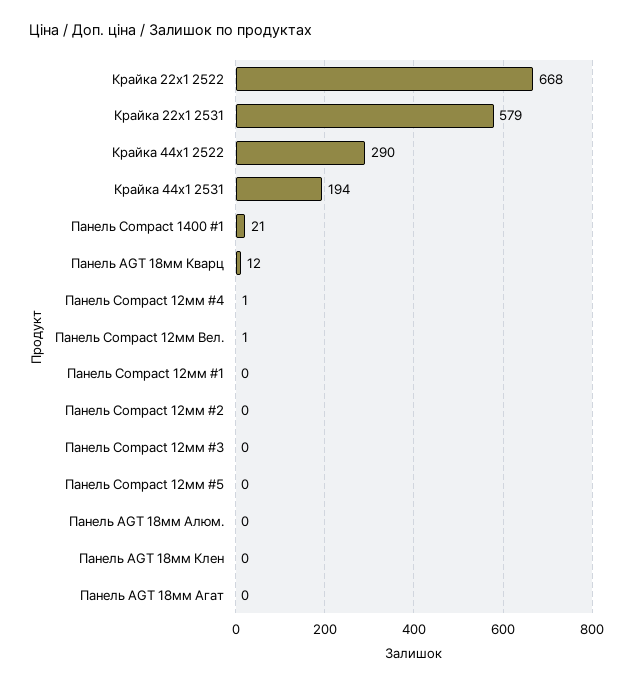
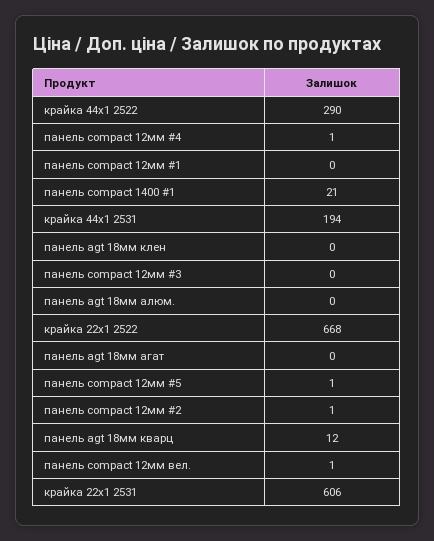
  {
    "Крайка 22x1 2522": 668,
-   "Крайка 22x1 2531": 579,
+   "Крайка 22x1 2531": 606,
    "Крайка 44x1 2522": 290,
    "Крайка 44x1 2531": 194,
    "Панель Compact 1400 #1": 21,
    "Панель AGT 18мм Кварц": 12,
    "Панель Compact 12мм #4": 1,
    "Панель Compact 12мм Вел.": 1,
    "Панель Compact 12мм #1": 0,
-   "Панель Compact 12мм #2": 0,
+   "Панель Compact 12мм #2": 1,
    "Панель Compact 12мм #3": 0,
-   "Панель Compact 12мм #5": 0,
+   "Панель Compact 12мм #5": 1,
    "Панель AGT 18мм Алюм.": 0,
    "Панель AGT 18мм Клен": 0,
    "Панель AGT 18мм Агат": 0
  }

